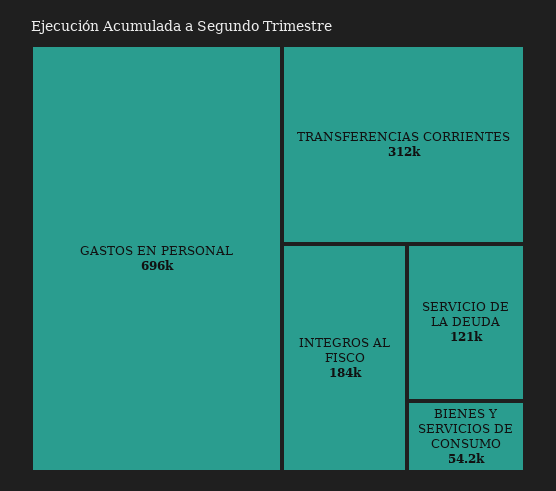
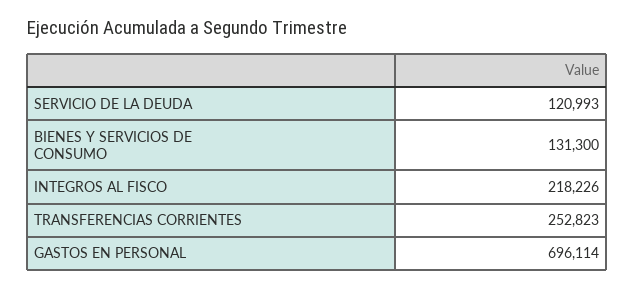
  {
    "GASTOS EN PERSONAL": 696114,
-   "TRANSFERENCIAS CORRIENTES": 312000,
+   "TRANSFERENCIAS CORRIENTES": 252823,
-   "INTEGROS AL FISCO": 184000,
+   "INTEGROS AL FISCO": 218226,
    "SERVICIO DE LA DEUDA": 120993,
-   "BIENES Y SERVICIOS DE CONSUMO": 54200
+   "BIENES Y SERVICIOS DE CONSUMO": 131300
  }

